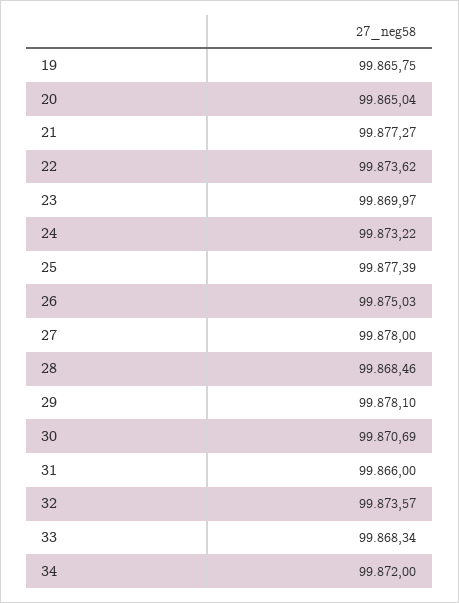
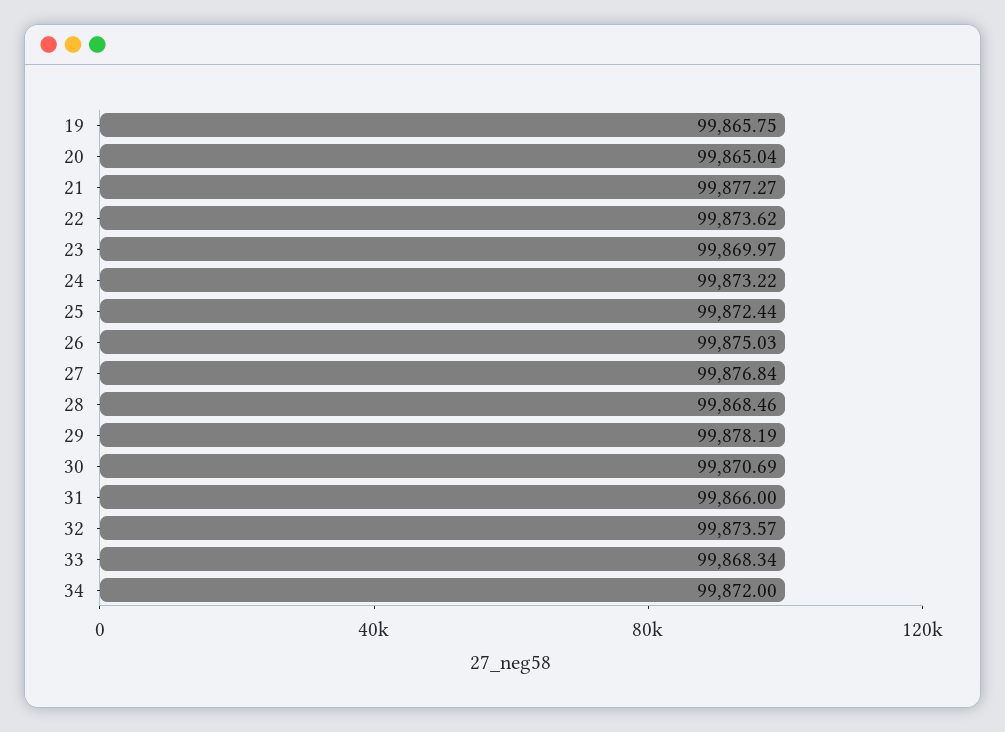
  {
    "19": 99865.75,
    "20": 99865.04,
    "21": 99877.27,
    "22": 99873.62,
    "23": 99869.97,
    "24": 99873.22,
-   "25": 99877.39,
+   "25": 99872.44,
    "26": 99875.03,
-   "27": 99878,
+   "27": 99876.84,
    "28": 99868.46,
-   "29": 99878.1,
+   "29": 99878.19,
    "30": 99870.69,
    "31": 99866,
    "32": 99873.57,
    "33": 99868.34,
    "34": 99872
  }

